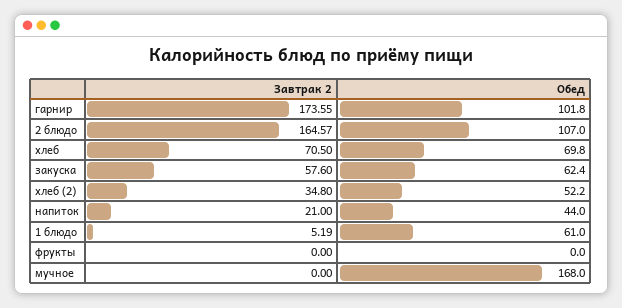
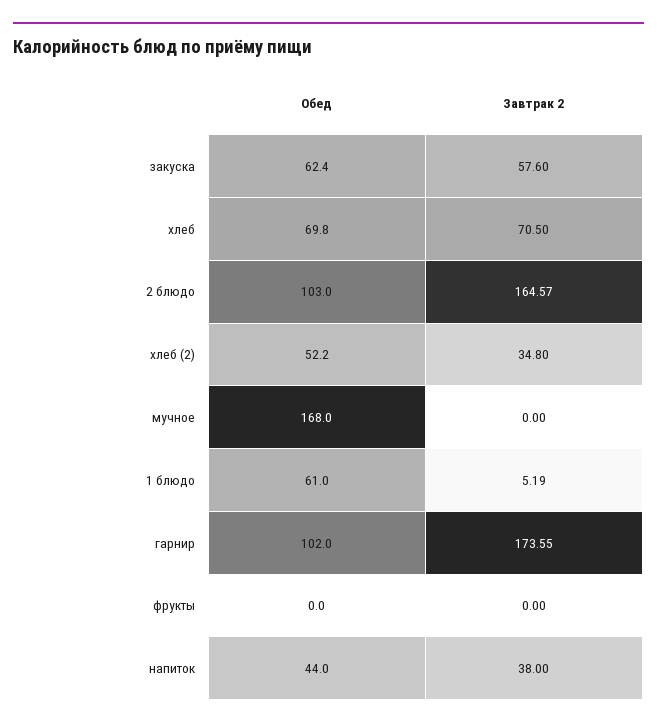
  {
    "Завтрак 2": {
      "гарнир": 173.55,
      "2 блюдо": 164.57,
      "хлеб": 70.5,
      "закуска": 57.6,
      "хлеб (2)": 34.8,
-     "напиток": 21,
+     "напиток": 38,
      "1 блюдо": 5.19,
      "фрукты": 0,
      "мучное": 0
    },
    "Обед": {
-     "гарнир": 101.8,
+     "гарнир": 102,
-     "2 блюдо": 107,
+     "2 блюдо": 103,
      "хлеб": 69.8,
      "закуска": 62.4,
      "хлеб (2)": 52.2,
      "напиток": 44,
      "1 блюдо": 61,
      "фрукты": 0,
      "мучное": 168
    }
  }

